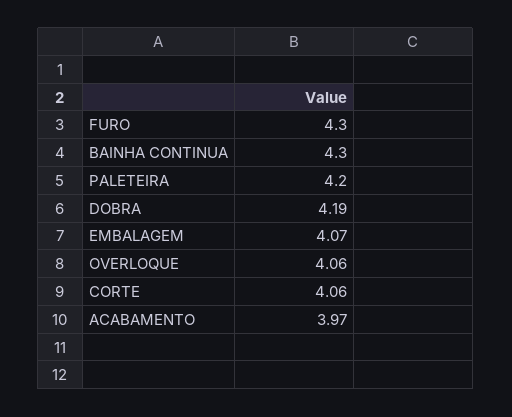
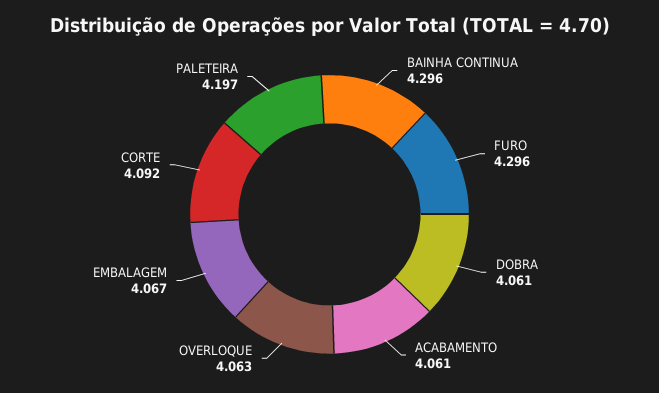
  {
    "FURO": 4.296,
    "BAINHA CONTINUA": 4.296,
    "PALETEIRA": 4.197,
-   "DOBRA": 4.19,
+   "DOBRA": 4.061,
    "EMBALAGEM": 4.067,
    "OVERLOQUE": 4.063,
-   "CORTE": 4.06,
+   "CORTE": 4.092,
-   "ACABAMENTO": 3.97
+   "ACABAMENTO": 4.061
  }

